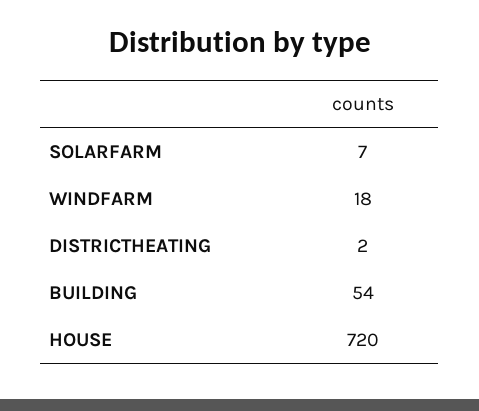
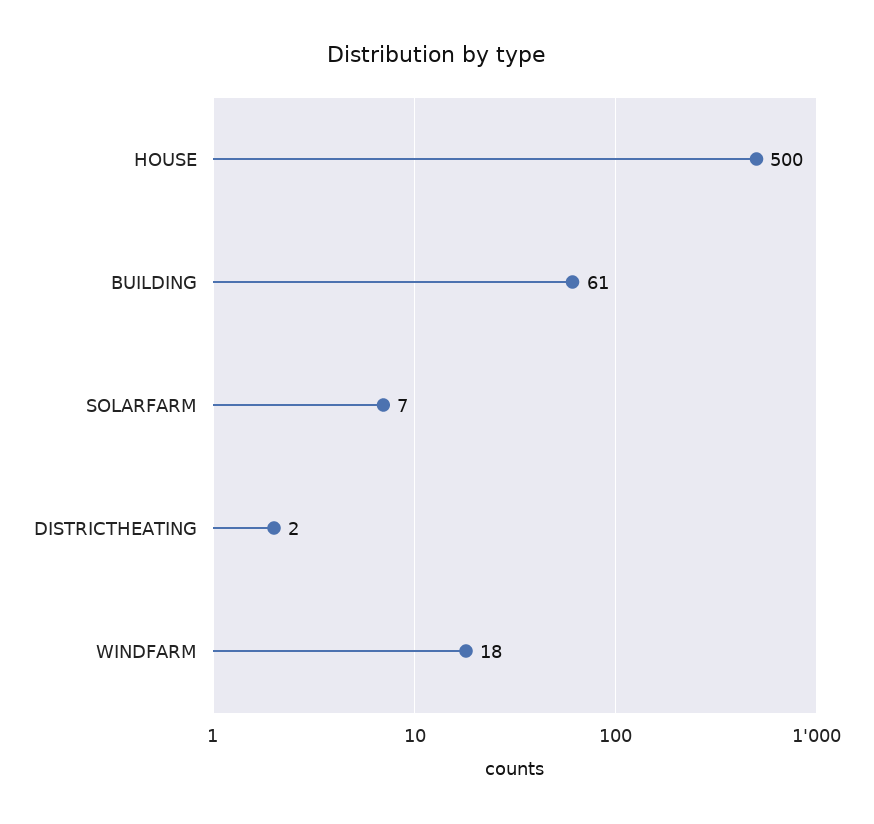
  {
    "SOLARFARM": 7,
    "WINDFARM": 18,
    "DISTRICTHEATING": 2,
-   "BUILDING": 54,
+   "BUILDING": 61,
-   "HOUSE": 720
+   "HOUSE": 500
  }

